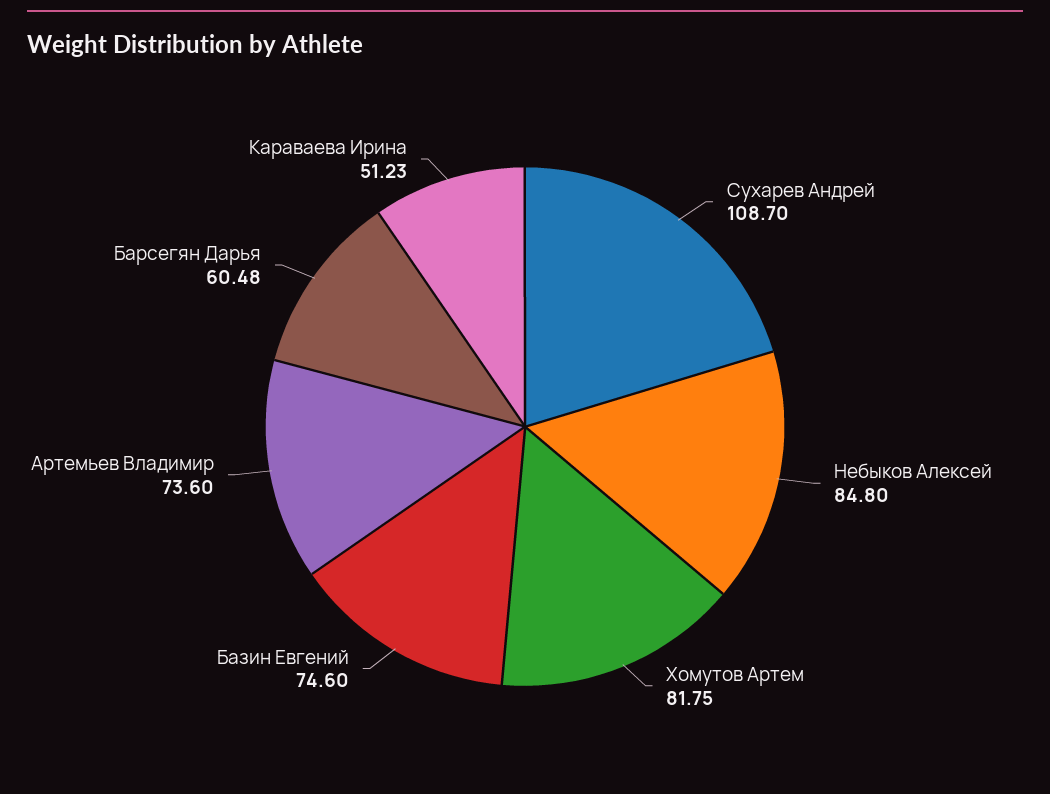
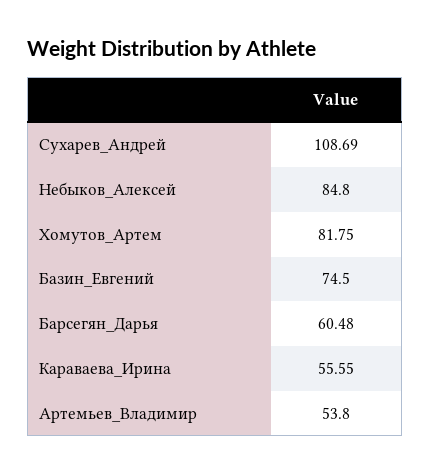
  {
-   "Сухарев Андрей": 108.7,
+   "Сухарев Андрей": 108.69,
    "Небыков Алексей": 84.8,
    "Хомутов Артем": 81.75,
-   "Базин Евгений": 74.6,
+   "Базин Евгений": 74.5,
-   "Артемьев Владимир": 73.6,
+   "Артемьев Владимир": 53.8,
    "Барсегян Дарья": 60.48,
-   "Караваева Ирина": 51.23
+   "Караваева Ирина": 55.55
  }

